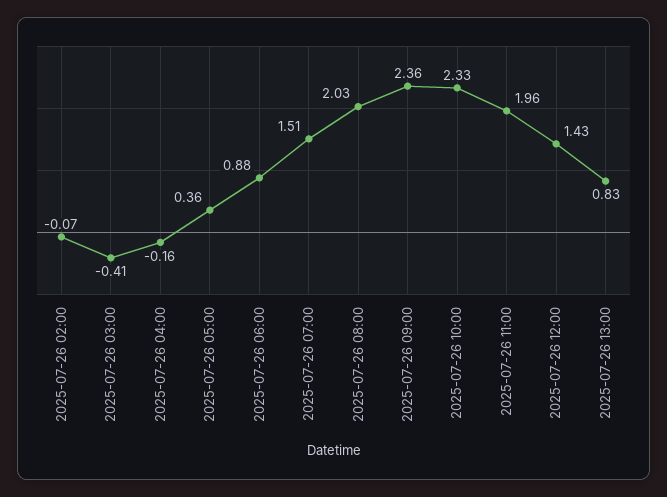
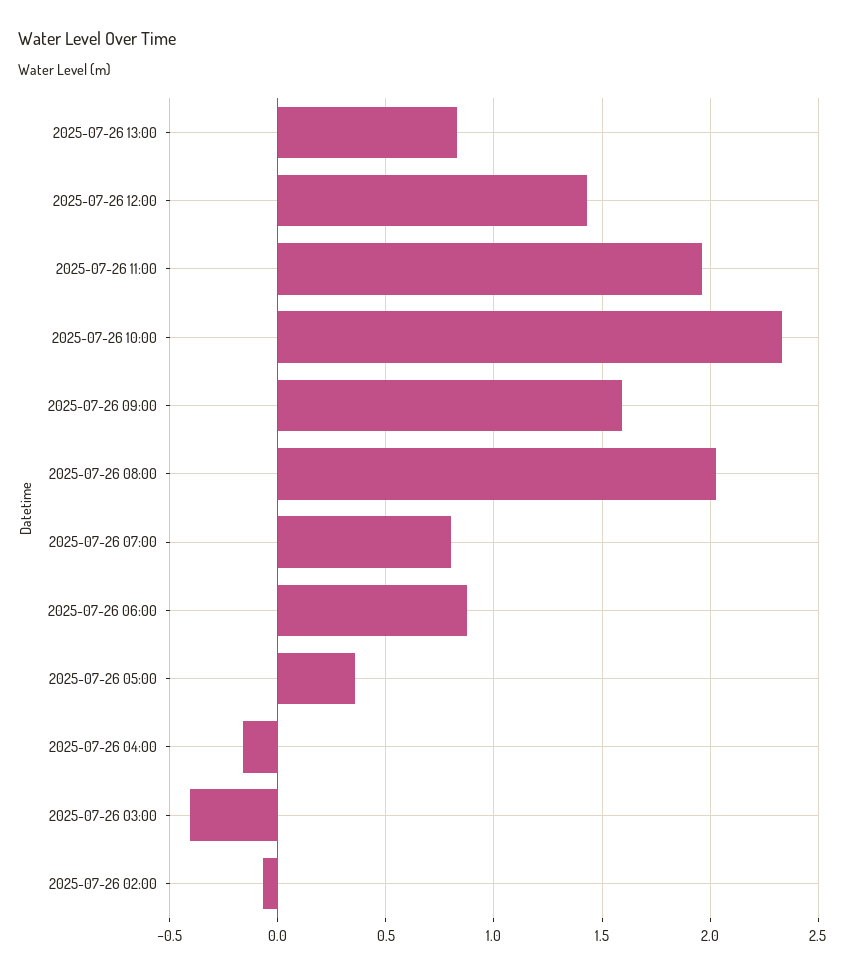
  {
    "2025-07-26 02:00": -0.07,
    "2025-07-26 03:00": -0.41,
    "2025-07-26 04:00": -0.16,
    "2025-07-26 05:00": 0.36,
    "2025-07-26 06:00": 0.88,
-   "2025-07-26 07:00": 1.51,
+   "2025-07-26 07:00": 0.8,
    "2025-07-26 08:00": 2.03,
-   "2025-07-26 09:00": 2.36,
+   "2025-07-26 09:00": 1.6,
    "2025-07-26 10:00": 2.33,
    "2025-07-26 11:00": 1.96,
    "2025-07-26 12:00": 1.43,
    "2025-07-26 13:00": 0.83
  }

